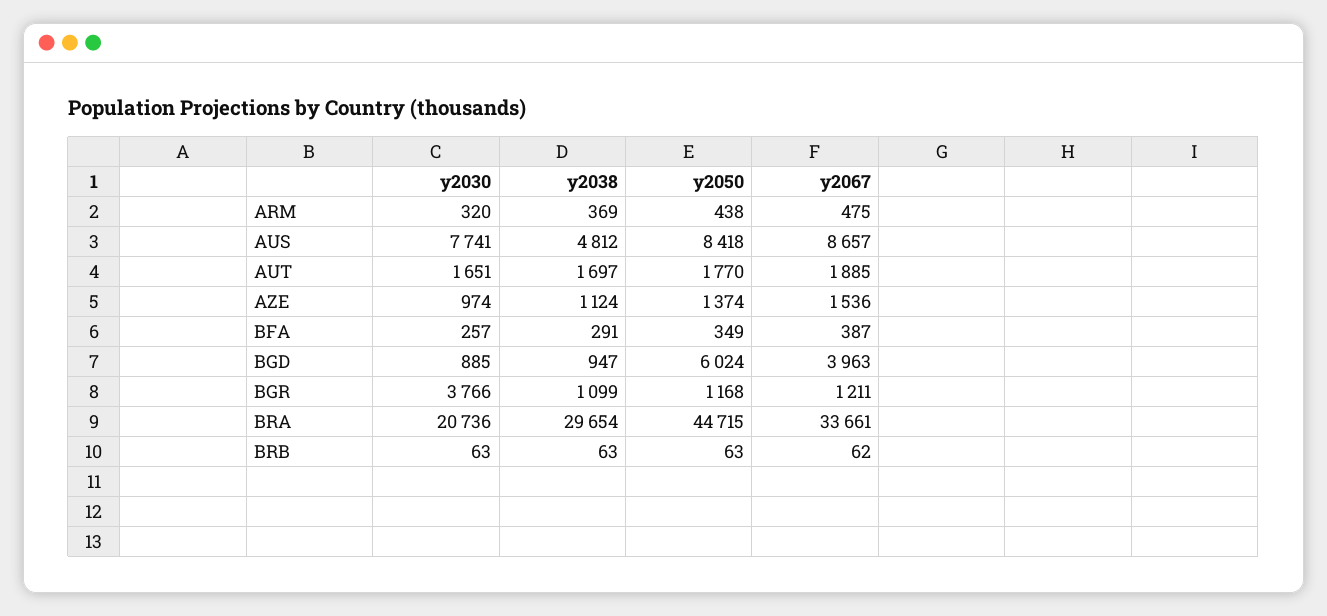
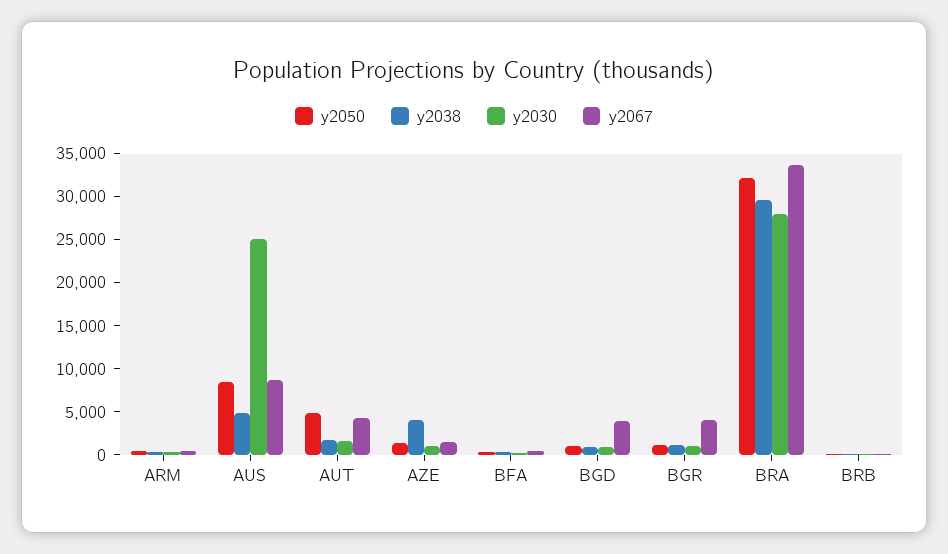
  {
    "y2030": {
      "ARM": 320,
-     "AUS": 7741,
+     "AUS": 25000,
      "AUT": 1651,
      "AZE": 974,
      "BFA": 257,
      "BGD": 885,
-     "BGR": 3766,
+     "BGR": 1000,
-     "BRA": 20736,
+     "BRA": 28000,
      "BRB": 63
    },
    "y2038": {
      "ARM": 369,
      "AUS": 4812,
      "AUT": 1697,
-     "AZE": 1124,
+     "AZE": 4000,
      "BFA": 291,
      "BGD": 947,
      "BGR": 1099,
      "BRA": 29654,
      "BRB": 63
    },
    "y2050": {
      "ARM": 438,
      "AUS": 8418,
-     "AUT": 1770,
+     "AUT": 5000,
      "AZE": 1374,
      "BFA": 349,
-     "BGD": 6024,
+     "BGD": 1000,
      "BGR": 1168,
-     "BRA": 44715,
+     "BRA": 32000,
      "BRB": 63
    },
    "y2067": {
      "ARM": 475,
      "AUS": 8657,
-     "AUT": 1885,
+     "AUT": 4000,
      "AZE": 1536,
      "BFA": 387,
      "BGD": 3963,
-     "BGR": 1211,
+     "BGR": 4000,
      "BRA": 33661,
      "BRB": 62
    }
  }

